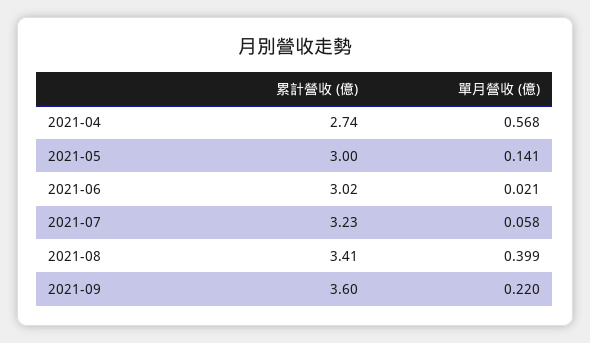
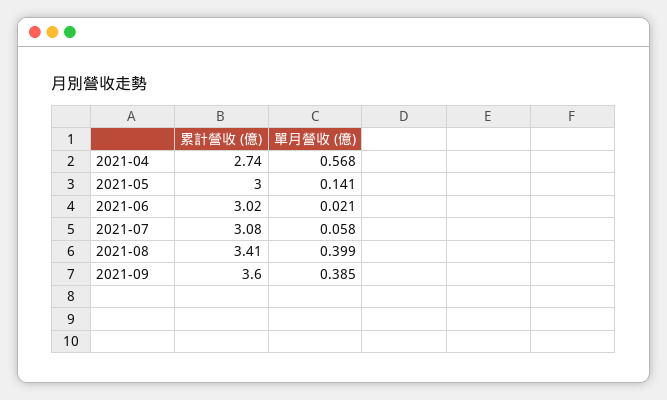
  {
    "累計營收 (億)": {
      "2021-04": 2.74,
      "2021-05": 3,
      "2021-06": 3.02,
-     "2021-07": 3.23,
+     "2021-07": 3.08,
      "2021-08": 3.41,
      "2021-09": 3.6
    },
    "單月營收 (億)": {
      "2021-04": 0.568,
      "2021-05": 0.141,
      "2021-06": 0.021,
      "2021-07": 0.058,
      "2021-08": 0.399,
-     "2021-09": 0.22
+     "2021-09": 0.385
    }
  }

